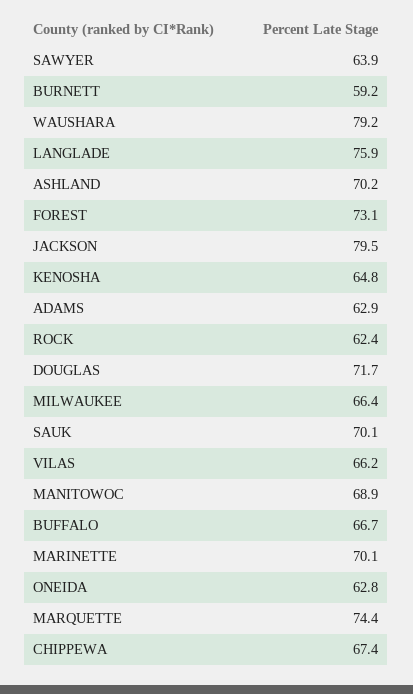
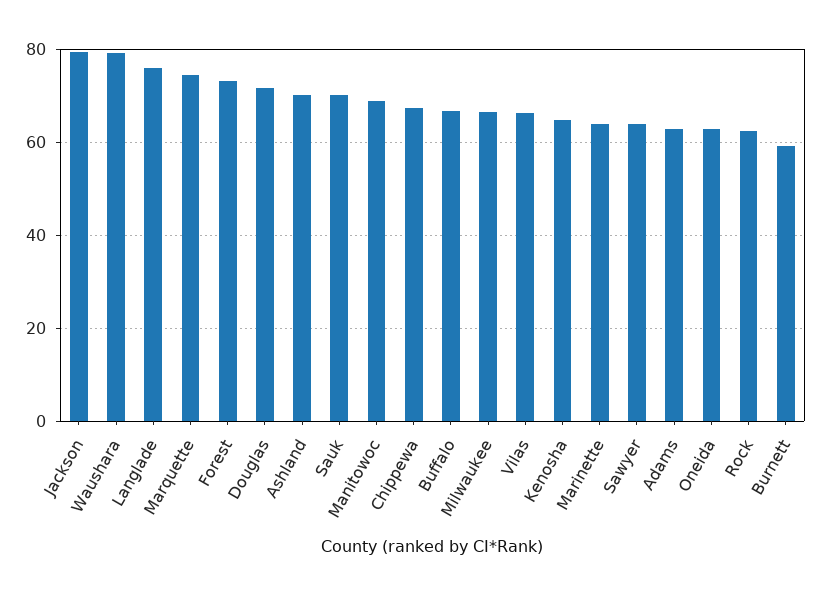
  {
    "SAWYER": 63.9,
    "BURNETT": 59.2,
    "WAUSHARA": 79.2,
    "LANGLADE": 75.9,
    "ASHLAND": 70.2,
    "FOREST": 73.1,
    "JACKSON": 79.5,
    "KENOSHA": 64.8,
    "ADAMS": 62.9,
    "ROCK": 62.4,
    "DOUGLAS": 71.7,
    "MILWAUKEE": 66.4,
    "SAUK": 70.1,
    "VILAS": 66.2,
    "MANITOWOC": 68.9,
    "BUFFALO": 66.7,
-   "MARINETTE": 70.1,
+   "MARINETTE": 64,
    "ONEIDA": 62.8,
    "MARQUETTE": 74.4,
    "CHIPPEWA": 67.4
  }

